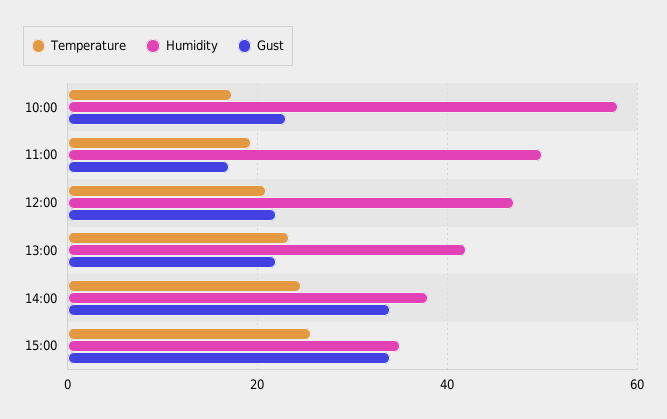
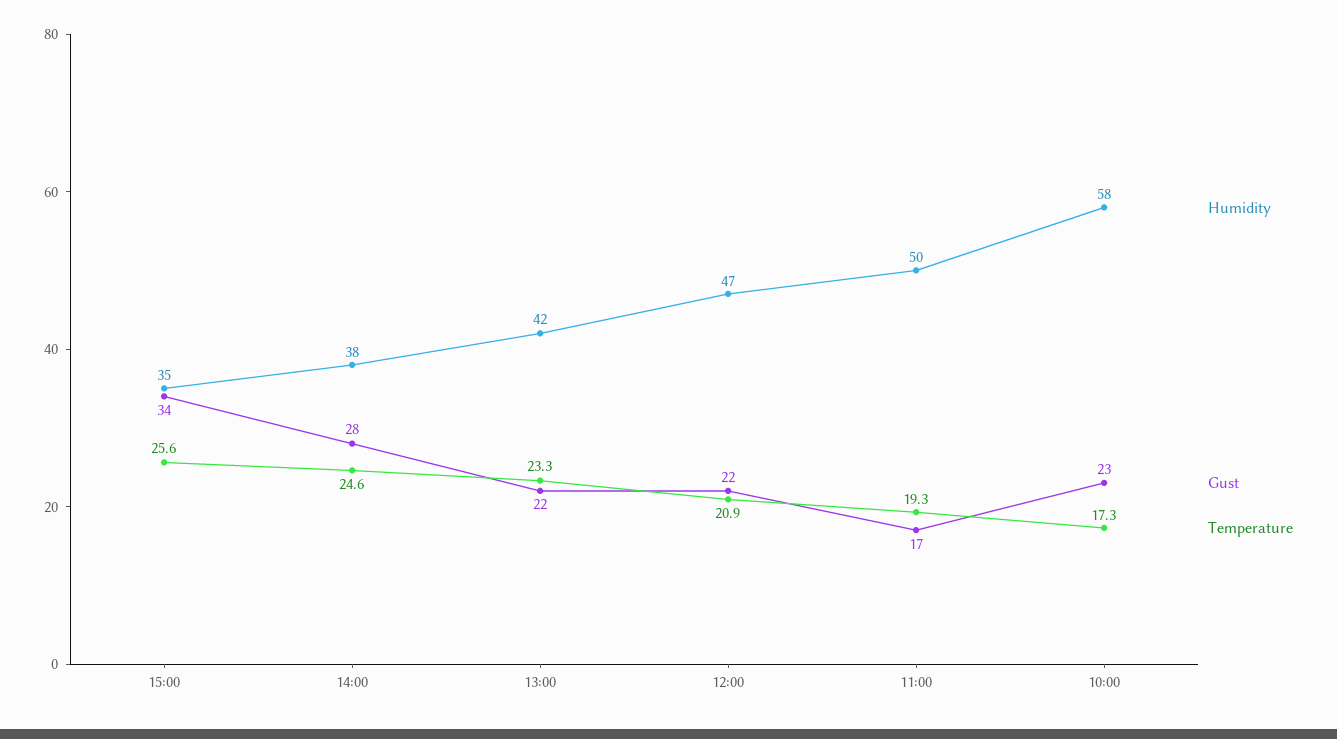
  {
    "Temperature": {
      "10:00": 17.3,
      "11:00": 19.3,
      "12:00": 20.9,
      "13:00": 23.3,
      "14:00": 24.6,
      "15:00": 25.6
    },
    "Humidity": {
      "10:00": 58,
      "11:00": 50,
      "12:00": 47,
      "13:00": 42,
      "14:00": 38,
      "15:00": 35
    },
    "Gust": {
      "10:00": 23,
      "11:00": 17,
      "12:00": 22,
      "13:00": 22,
-     "14:00": 34,
+     "14:00": 28,
      "15:00": 34
    }
  }

